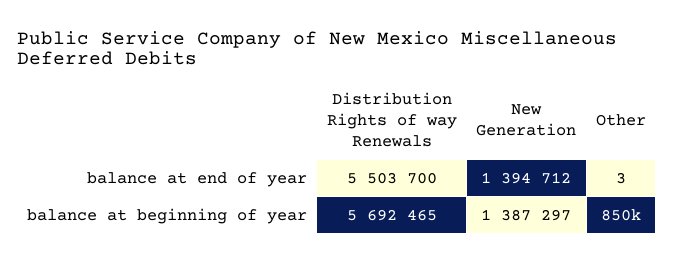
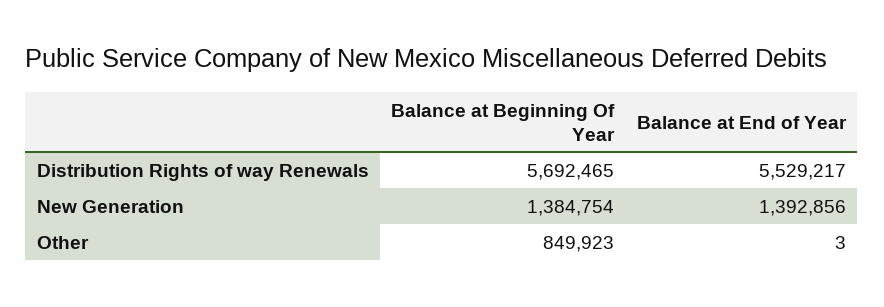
  {
    "Distribution Rights of way Renewals": {
-     "balance at end of year": 5503700,
+     "balance at end of year": 5529217,
      "balance at beginning of year": 5692465
    },
    "New Generation": {
-     "balance at end of year": 1394712,
+     "balance at end of year": 1392856,
-     "balance at beginning of year": 1387297
+     "balance at beginning of year": 1384754
    },
    "Other": {
      "balance at end of year": 3,
      "balance at beginning of year": 849923
    }
  }

